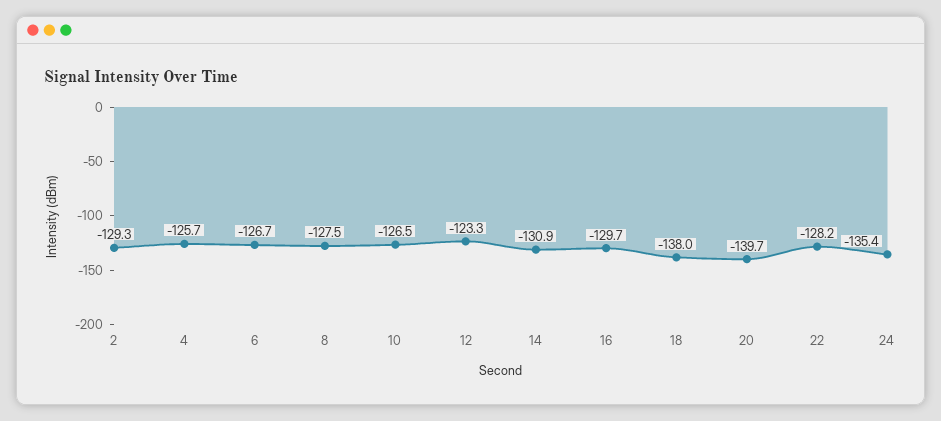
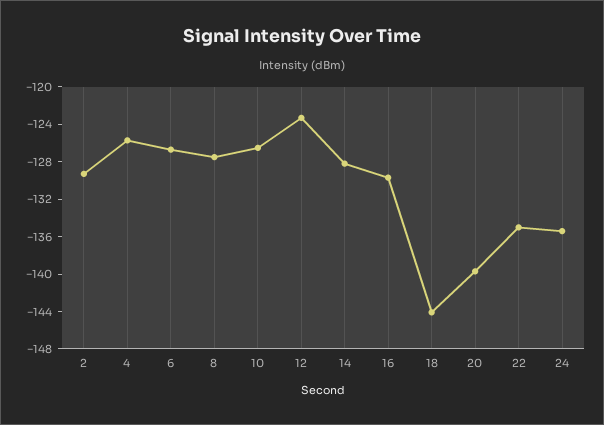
  {
    "2": -129.3,
    "4": -125.7,
    "6": -126.7,
    "8": -127.5,
    "10": -126.5,
    "12": -123.3,
-   "14": -130.9,
+   "14": -128,
    "16": -129.7,
-   "18": -138,
+   "18": -144,
    "20": -139.7,
-   "22": -128.2,
+   "22": -135,
    "24": -135.4
  }

